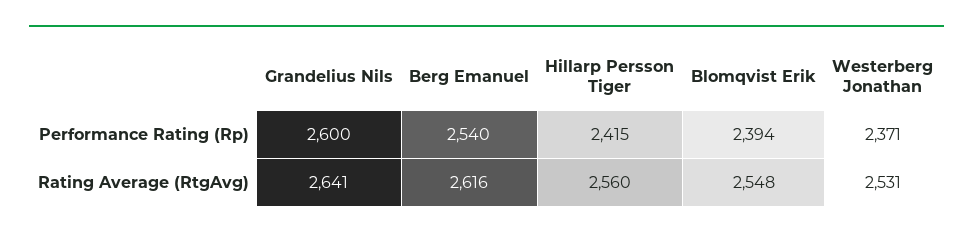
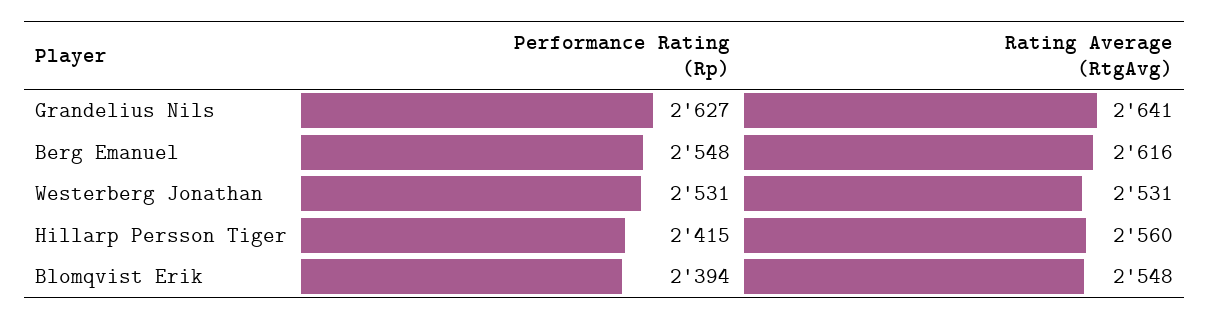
  {
    "Grandelius Nils": {
-     "Performance Rating (Rp)": 2600,
+     "Performance Rating (Rp)": 2627,
      "Rating Average (RtgAvg)": 2641
    },
    "Berg Emanuel": {
-     "Performance Rating (Rp)": 2540,
+     "Performance Rating (Rp)": 2548,
      "Rating Average (RtgAvg)": 2616
    },
    "Hillarp Persson Tiger": {
      "Performance Rating (Rp)": 2415,
      "Rating Average (RtgAvg)": 2560
    },
    "Blomqvist Erik": {
      "Performance Rating (Rp)": 2394,
      "Rating Average (RtgAvg)": 2548
    },
    "Westerberg Jonathan": {
-     "Performance Rating (Rp)": 2371,
+     "Performance Rating (Rp)": 2531,
      "Rating Average (RtgAvg)": 2531
    }
  }

